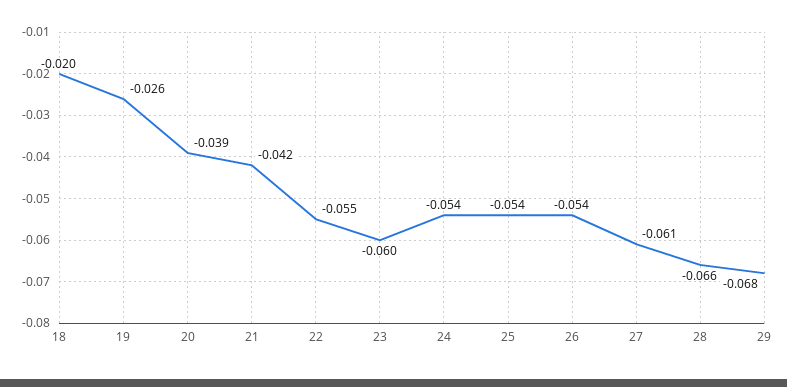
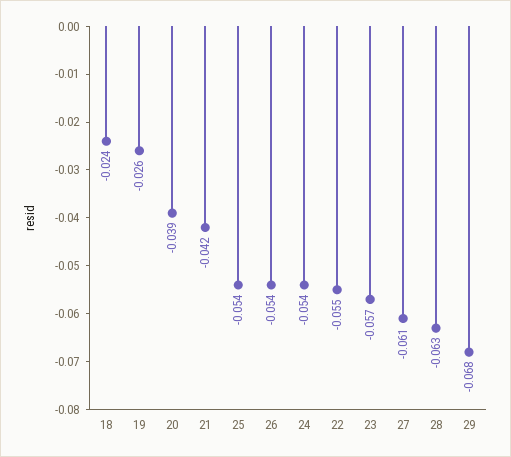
  {
-   "18": -0.02,
+   "18": -0.024,
    "19": -0.026,
    "20": -0.039,
    "21": -0.042,
    "22": -0.055,
-   "23": -0.06,
+   "23": -0.057,
    "24": -0.054,
    "25": -0.054,
    "26": -0.054,
    "27": -0.061,
-   "28": -0.066,
+   "28": -0.063,
    "29": -0.068
  }

